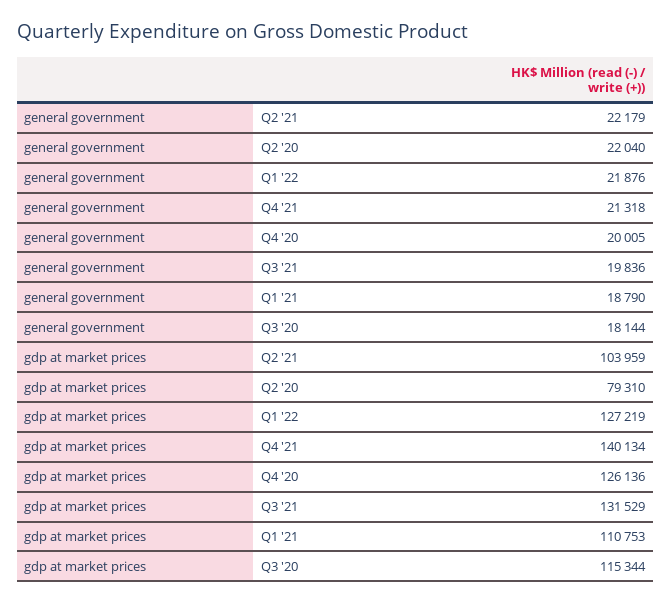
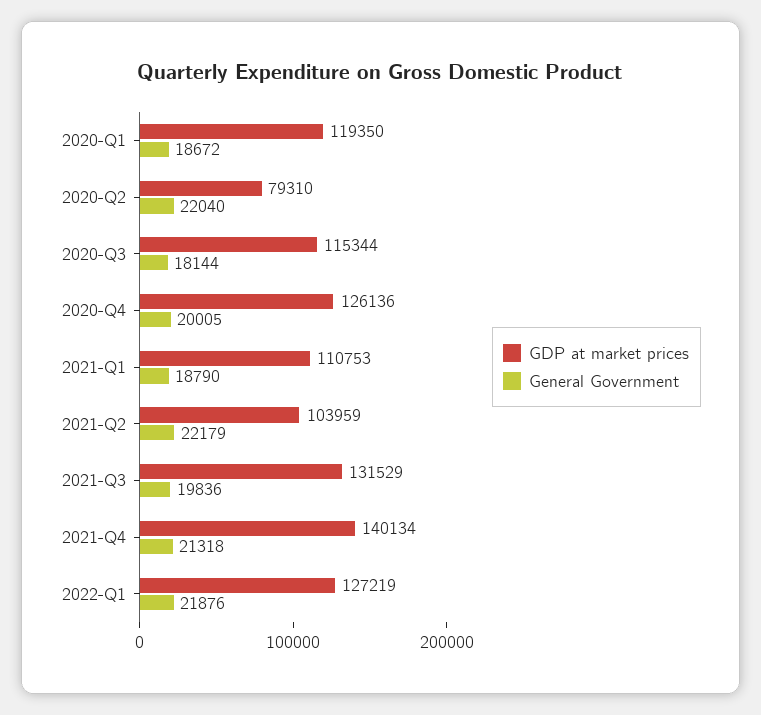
  {
    "general government": {
      "Q2 '21": 22179,
      "Q2 '20": 22040,
      "Q1 '22": 21876,
      "Q4 '21": 21318,
      "Q4 '20": 20005,
      "Q3 '21": 19836,
      "Q1 '21": 18790,
-     "Q3 '20": 18144
+     "Q3 '20": 18144,
+     "2020-Q1": 18672
    },
    "gdp at market prices": {
      "Q2 '21": 103959,
      "Q2 '20": 79310,
      "Q1 '22": 127219,
      "Q4 '21": 140134,
      "Q4 '20": 126136,
      "Q3 '21": 131529,
      "Q1 '21": 110753,
-     "Q3 '20": 115344
+     "Q3 '20": 115344,
+     "2020-Q1": 119350
    }
  }

